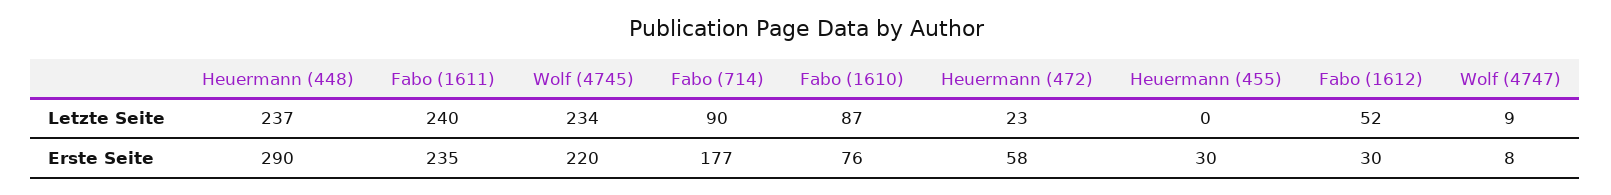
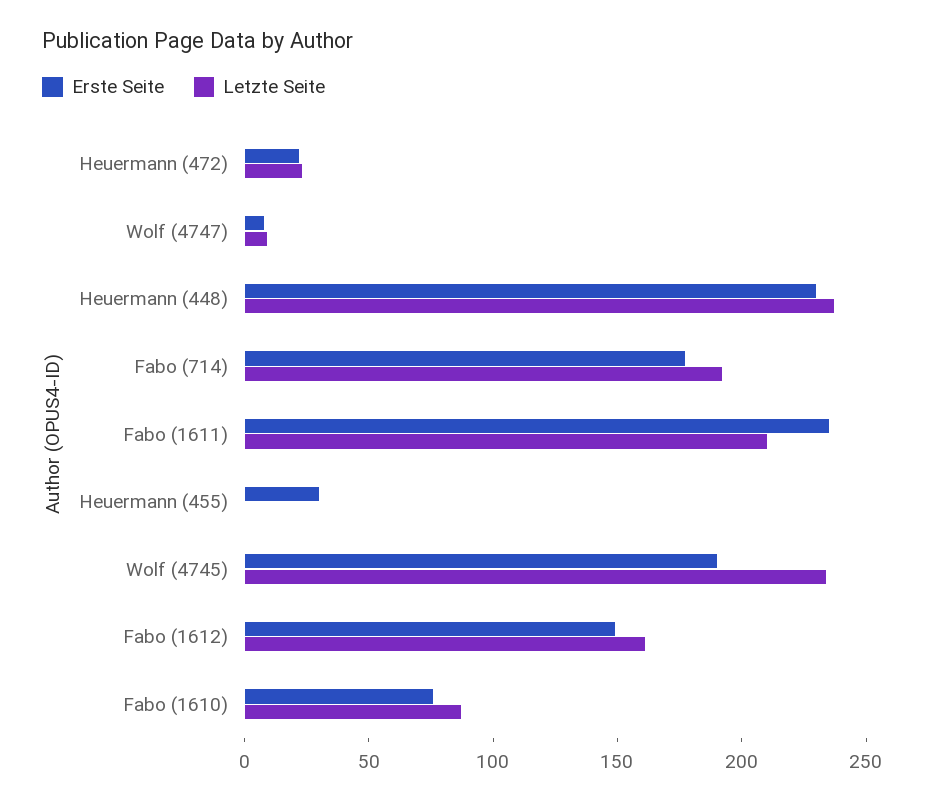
  {
    "Letzte Seite": {
      "Heuermann (448)": 237,
-     "Fabo (1611)": 240,
+     "Fabo (1611)": 210,
      "Wolf (4745)": 234,
-     "Fabo (714)": 90,
+     "Fabo (714)": 190,
      "Fabo (1610)": 87,
      "Heuermann (472)": 23,
      "Heuermann (455)": 0,
-     "Fabo (1612)": 52,
+     "Fabo (1612)": 160,
      "Wolf (4747)": 9
    },
    "Erste Seite": {
-     "Heuermann (448)": 290,
+     "Heuermann (448)": 230,
      "Fabo (1611)": 235,
-     "Wolf (4745)": 220,
+     "Wolf (4745)": 190,
      "Fabo (714)": 177,
      "Fabo (1610)": 76,
-     "Heuermann (472)": 58,
+     "Heuermann (472)": 20,
      "Heuermann (455)": 30,
-     "Fabo (1612)": 30,
+     "Fabo (1612)": 150,
      "Wolf (4747)": 8
    }
  }

